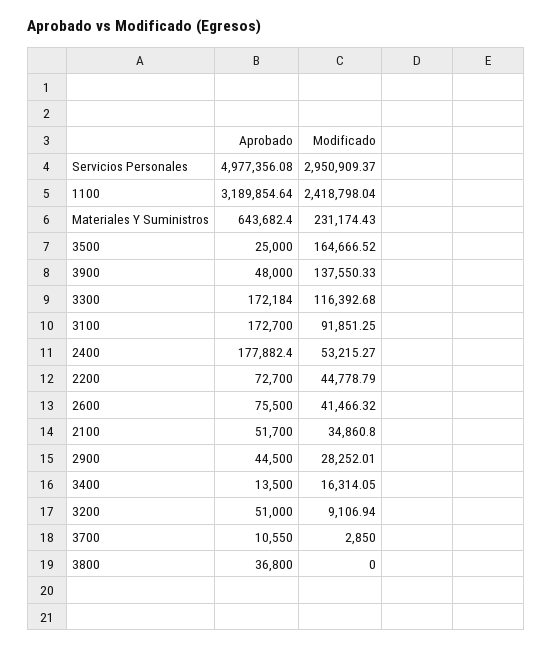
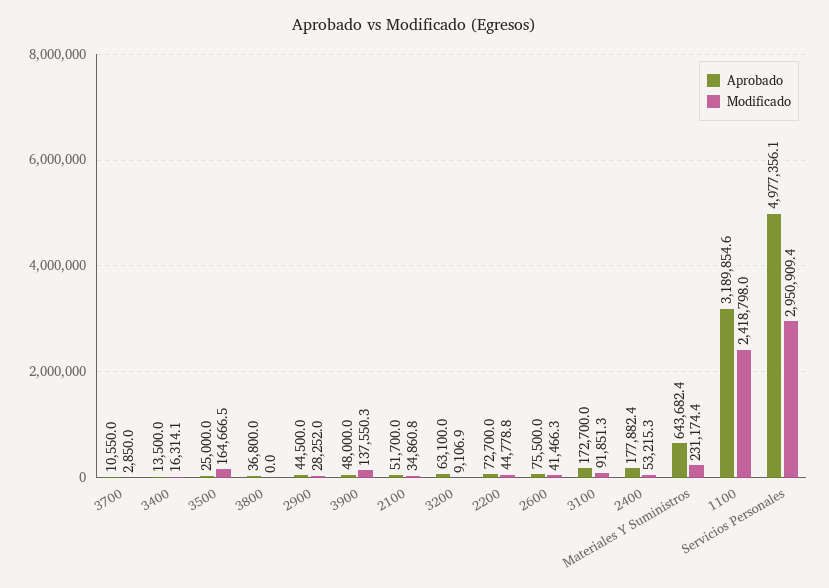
  {
    "Aprobado": {
      "Servicios Personales": 4977356.08,
      "1100": 3189854.64,
      "Materiales Y Suministros": 643682.4,
      "3500": 25000,
      "3900": 48000,
-     "3300": 172184,
      "3100": 172700,
      "2400": 177882.4,
      "2200": 72700,
      "2600": 75500,
      "2100": 51700,
      "2900": 44500,
      "3400": 13500,
-     "3200": 51000,
+     "3200": 63100,
      "3700": 10550,
      "3800": 36800
    },
    "Modificado": {
      "Servicios Personales": 2950909.37,
      "1100": 2418798.04,
      "Materiales Y Suministros": 231174.43,
      "3500": 164666.52,
      "3900": 137550.33,
-     "3300": 116392.68,
      "3100": 91851.25,
      "2400": 53215.27,
      "2200": 44778.79,
      "2600": 41466.32,
      "2100": 34860.8,
      "2900": 28252.01,
      "3400": 16314.05,
      "3200": 9106.94,
      "3700": 2850,
      "3800": 0
    }
  }

